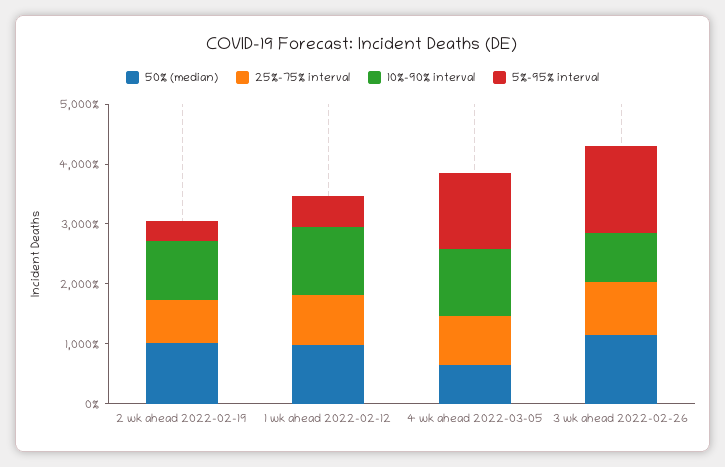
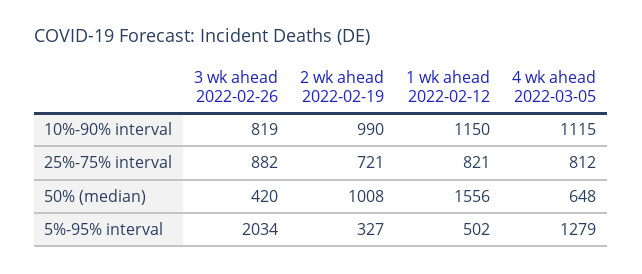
  {
    "50% (median)": {
      "2 wk ahead 2022-02-19": 1008,
-     "1 wk ahead 2022-02-12": 1000,
+     "1 wk ahead 2022-02-12": 1556,
      "4 wk ahead 2022-03-05": 648,
-     "3 wk ahead 2022-02-26": 1200
+     "3 wk ahead 2022-02-26": 420
    },
    "25%-75% interval": {
      "2 wk ahead 2022-02-19": 721,
      "1 wk ahead 2022-02-12": 821,
      "4 wk ahead 2022-03-05": 812,
      "3 wk ahead 2022-02-26": 882
    },
    "10%-90% interval": {
      "2 wk ahead 2022-02-19": 990,
      "1 wk ahead 2022-02-12": 1150,
      "4 wk ahead 2022-03-05": 1115,
      "3 wk ahead 2022-02-26": 819
    },
    "5%-95% interval": {
      "2 wk ahead 2022-02-19": 327,
      "1 wk ahead 2022-02-12": 502,
      "4 wk ahead 2022-03-05": 1279,
-     "3 wk ahead 2022-02-26": 1400
+     "3 wk ahead 2022-02-26": 2034
    }
  }

